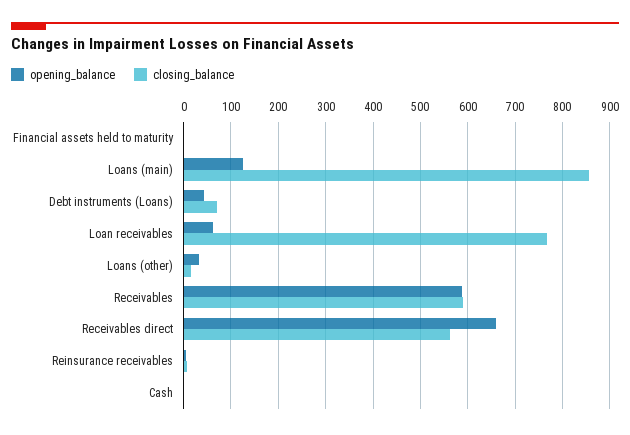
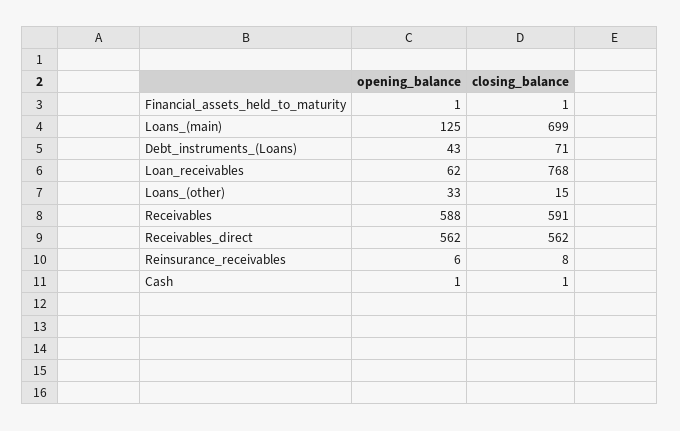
  {
    "opening_balance": {
      "Financial assets held to maturity": 1,
      "Loans (main)": 125,
      "Debt instruments (Loans)": 43,
      "Loan receivables": 62,
      "Loans (other)": 33,
      "Receivables": 588,
-     "Receivables direct": 660,
+     "Receivables direct": 562,
      "Reinsurance receivables": 6,
      "Cash": 1
    },
    "closing_balance": {
      "Financial assets held to maturity": 1,
-     "Loans (main)": 860,
+     "Loans (main)": 699,
      "Debt instruments (Loans)": 71,
      "Loan receivables": 768,
      "Loans (other)": 15,
      "Receivables": 591,
      "Receivables direct": 562,
      "Reinsurance receivables": 8,
      "Cash": 1
    }
  }

